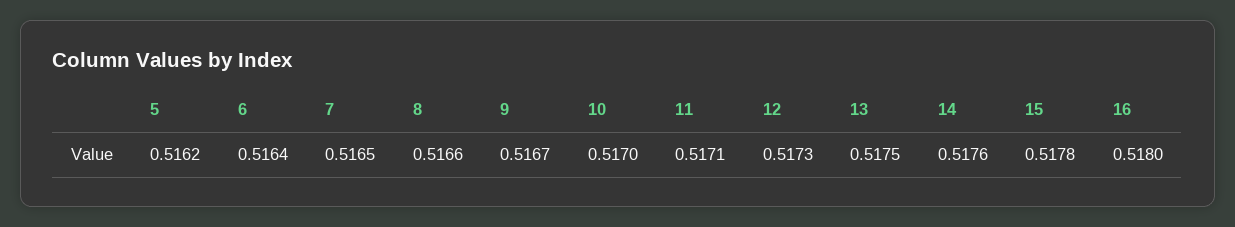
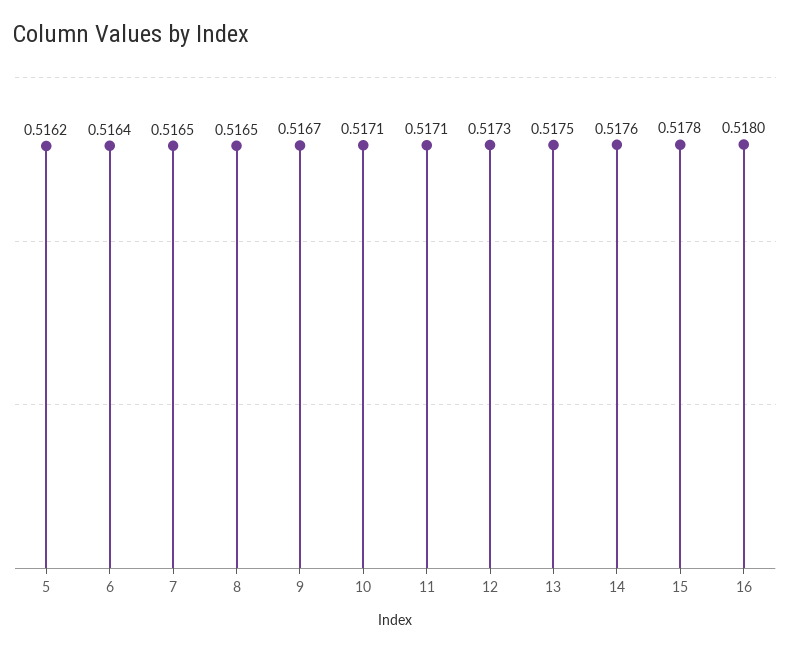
  {
    "5": 0.5162,
    "6": 0.5164,
    "7": 0.5165,
-   "8": 0.5166,
+   "8": 0.5165,
    "9": 0.5167,
-   "10": 0.517,
+   "10": 0.5171,
    "11": 0.5171,
    "12": 0.5173,
    "13": 0.5175,
    "14": 0.5176,
    "15": 0.5178,
    "16": 0.518
  }

